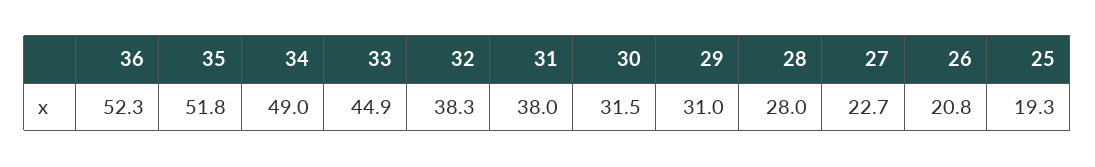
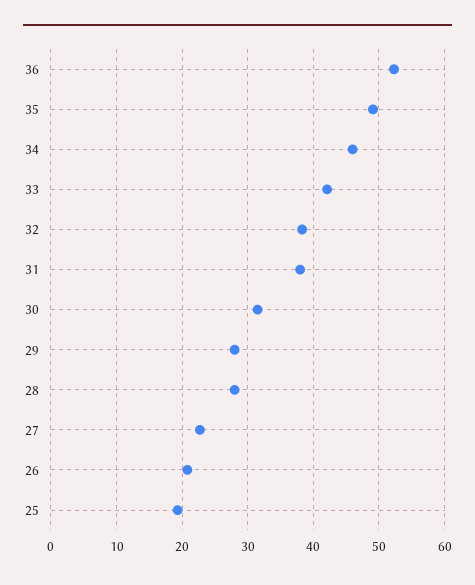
  {
    "36": 52.3,
-   "35": 51.8,
+   "35": 49,
-   "34": 49,
+   "34": 46,
-   "33": 44.9,
+   "33": 42,
    "32": 38.3,
    "31": 38,
    "30": 31.5,
-   "29": 31,
+   "29": 28,
    "28": 28,
    "27": 22.7,
    "26": 20.8,
    "25": 19.3
  }

